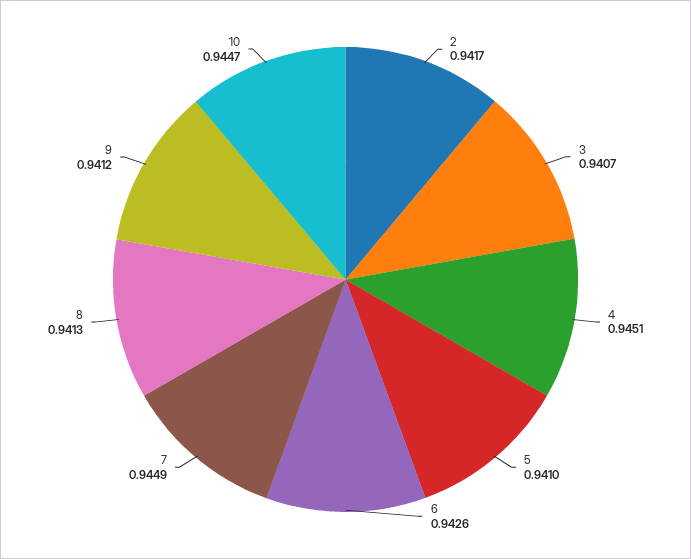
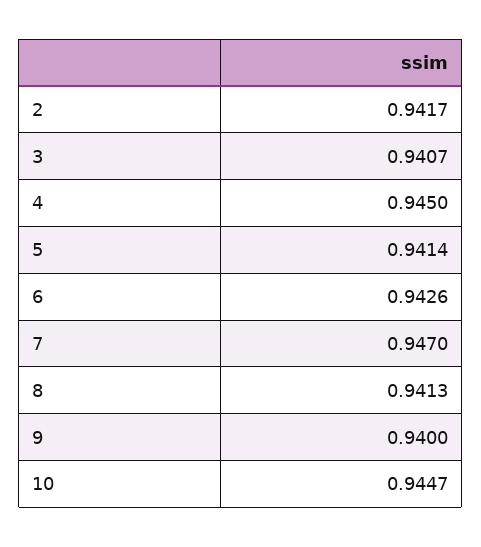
  {
    "2": 0.9417,
    "3": 0.9407,
-   "4": 0.9451,
+   "4": 0.945,
-   "5": 0.941,
+   "5": 0.9414,
    "6": 0.9426,
-   "7": 0.9449,
+   "7": 0.947,
    "8": 0.9413,
-   "9": 0.9412,
+   "9": 0.94,
    "10": 0.9447
  }

